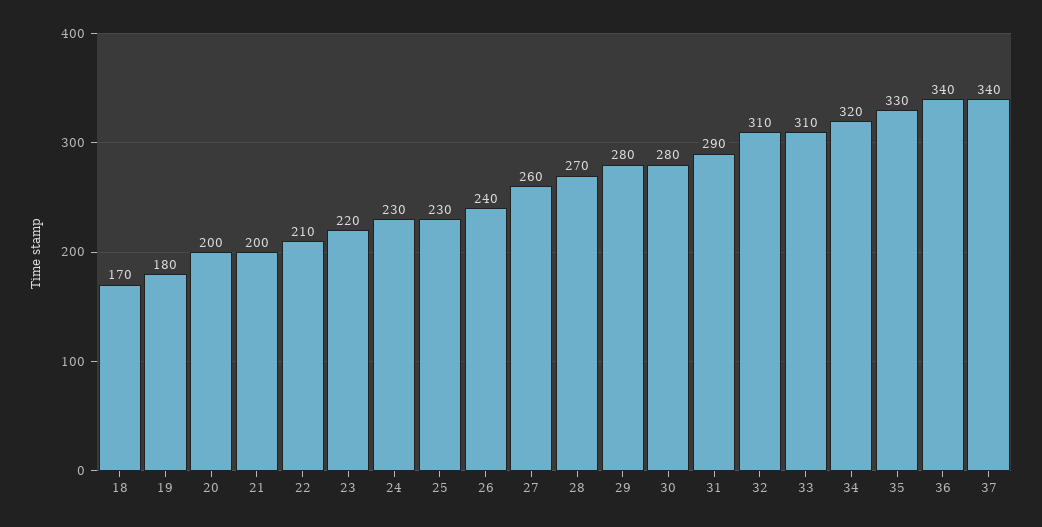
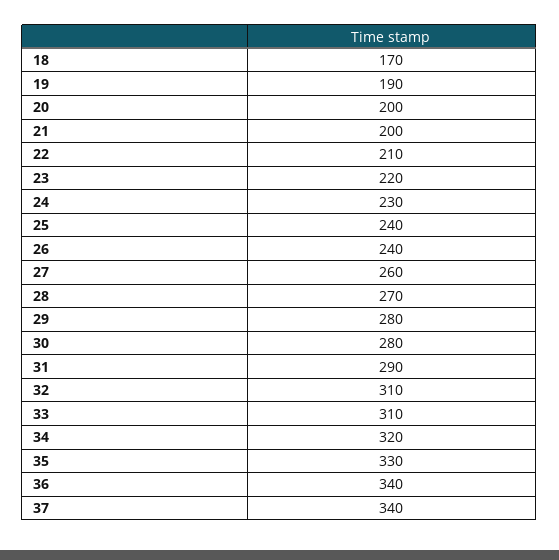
  {
    "18": 170,
-   "19": 180,
+   "19": 190,
    "20": 200,
    "21": 200,
    "22": 210,
    "23": 220,
    "24": 230,
-   "25": 230,
+   "25": 240,
    "26": 240,
    "27": 260,
    "28": 270,
    "29": 280,
    "30": 280,
    "31": 290,
    "32": 310,
    "33": 310,
    "34": 320,
    "35": 330,
    "36": 340,
    "37": 340
  }

